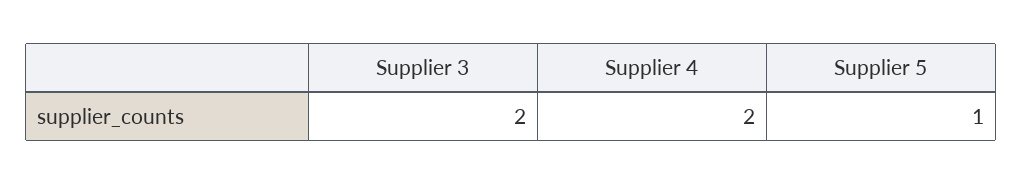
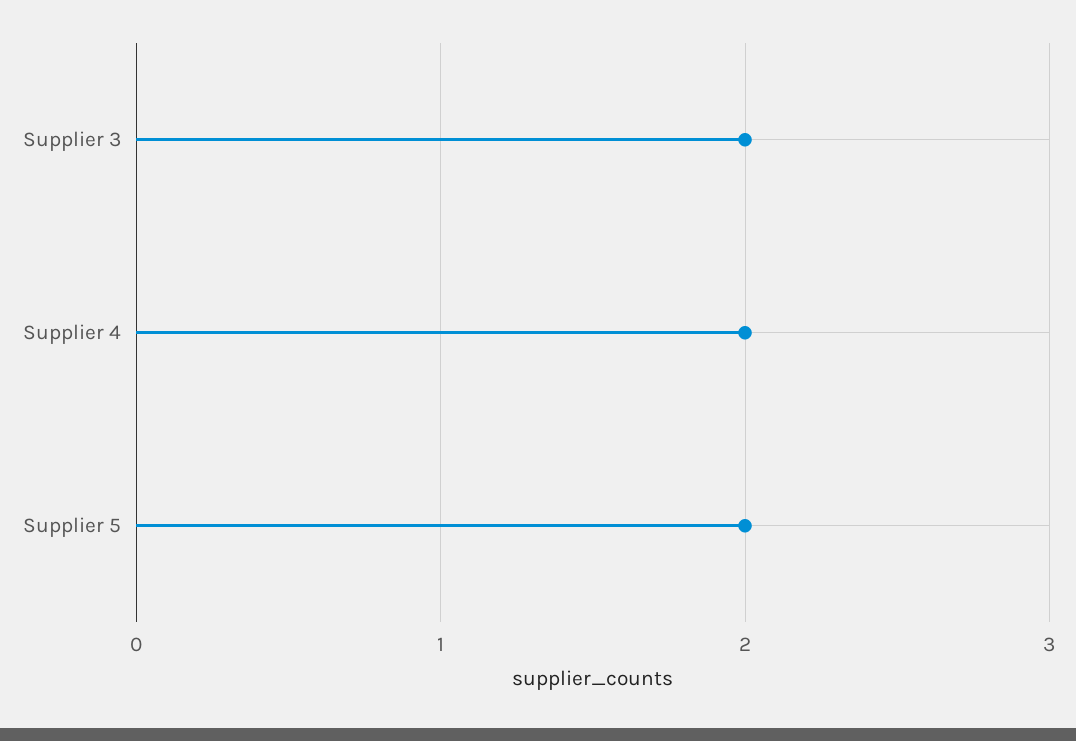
  {
    "Supplier 3": 2,
    "Supplier 4": 2,
-   "Supplier 5": 1
+   "Supplier 5": 2
  }

